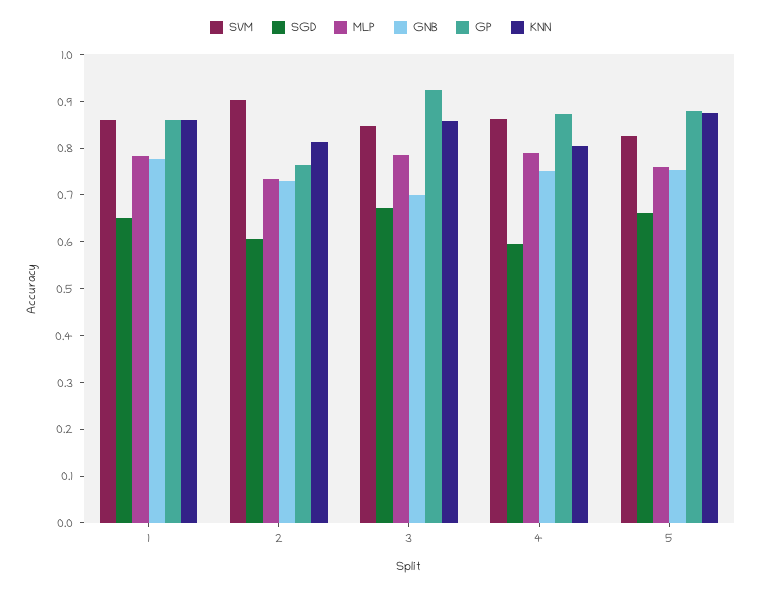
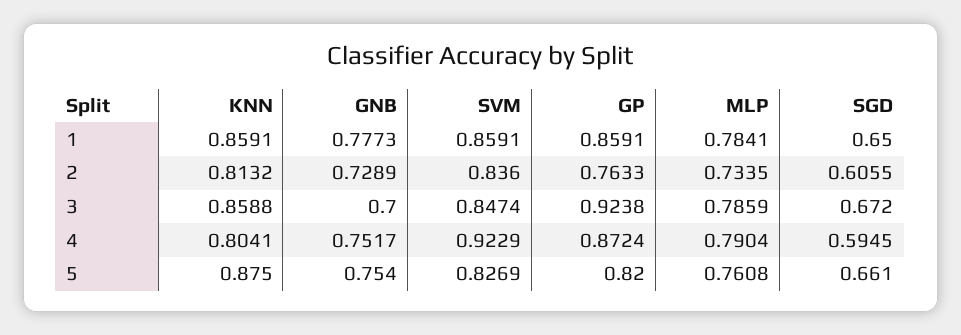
  {
    "SVM": {
      "1": 0.8591,
-     "2": 0.9,
+     "2": 0.836,
      "3": 0.8474,
-     "4": 0.86,
+     "4": 0.9229,
      "5": 0.8269
    },
    "SGD": {
      "1": 0.65,
      "2": 0.6055,
      "3": 0.672,
      "4": 0.5945,
      "5": 0.661
    },
    "MLP": {
      "1": 0.7841,
      "2": 0.7335,
      "3": 0.7859,
      "4": 0.7904,
      "5": 0.7608
    },
    "GNB": {
      "1": 0.7773,
      "2": 0.7289,
      "3": 0.7,
      "4": 0.7517,
      "5": 0.754
    },
    "GP": {
      "1": 0.8591,
      "2": 0.7633,
      "3": 0.9238,
      "4": 0.8724,
-     "5": 0.88
+     "5": 0.82
    },
    "KNN": {
      "1": 0.8591,
      "2": 0.8132,
      "3": 0.8588,
      "4": 0.8041,
      "5": 0.875
    }
  }

